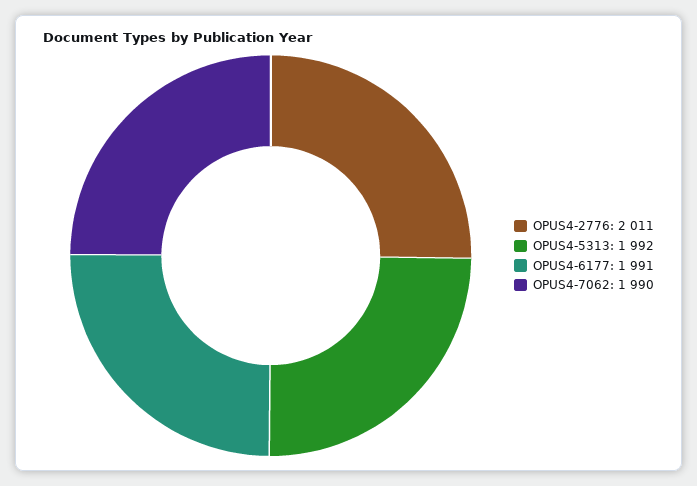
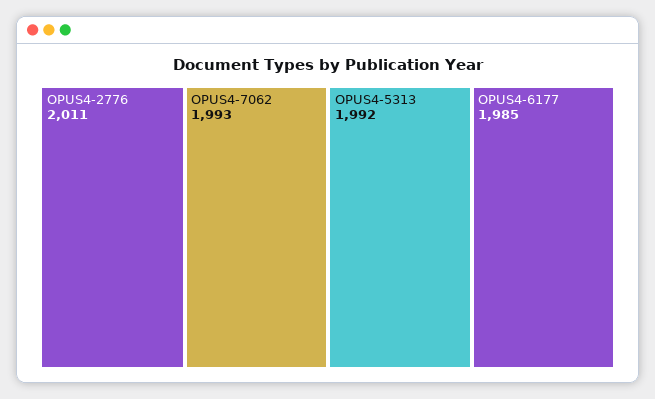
  {
    "OPUS4-2776": 2011,
    "OPUS4-5313": 1992,
-   "OPUS4-6177": 1991,
+   "OPUS4-6177": 1985,
-   "OPUS4-7062": 1990
+   "OPUS4-7062": 1993
  }

